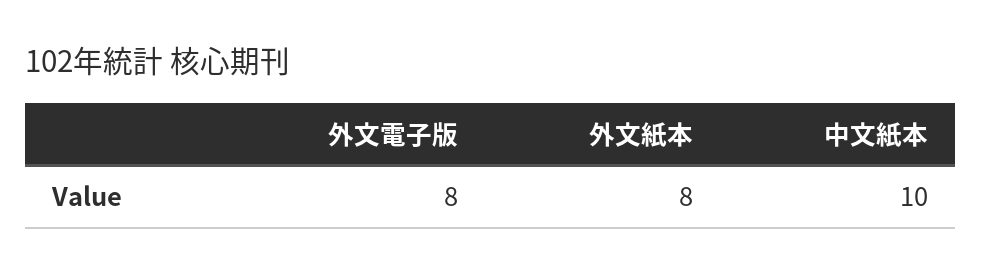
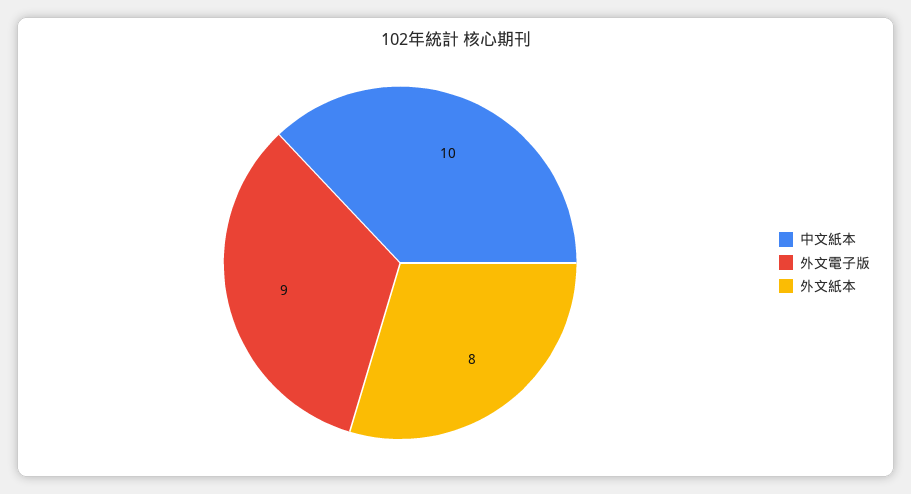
  {
-   "外文電子版": 8,
+   "外文電子版": 9,
    "外文紙本": 8,
    "中文紙本": 10
  }

